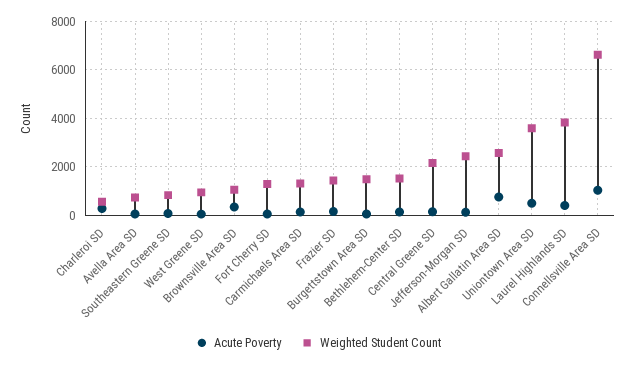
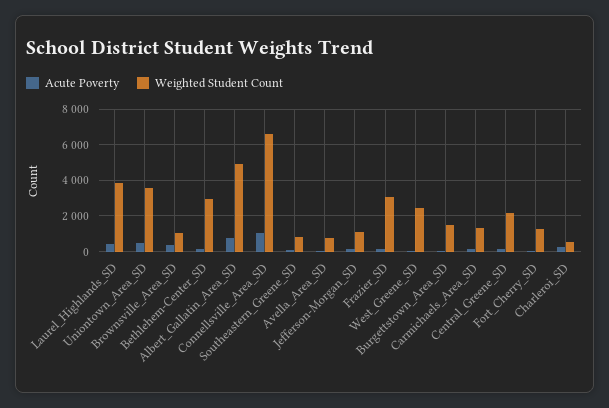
  {
    "Acute Poverty": {
      "Charleroi SD": 250,
      "Avella Area SD": 0,
      "Southeastern Greene SD": 0,
      "West Greene SD": 0,
      "Brownsville Area SD": 250,
      "Fort Cherry SD": 0,
      "Carmichaels Area SD": 250,
      "Frazier SD": 250,
      "Burgettstown Area SD": 0,
      "Bethlehem-Center SD": 250,
      "Central Greene SD": 250,
      "Jefferson-Morgan SD": 0,
      "Albert Gallatin Area SD": 750,
      "Uniontown Area SD": 500,
      "Laurel Highlands SD": 500,
      "Connellsville Area SD": 1000
    },
    "Weighted Student Count": {
      "Charleroi SD": 500,
      "Avella Area SD": 750,
      "Southeastern Greene SD": 750,
-     "West Greene SD": 1000,
+     "West Greene SD": 2500,
      "Brownsville Area SD": 1000,
      "Fort Cherry SD": 1250,
      "Carmichaels Area SD": 1250,
-     "Frazier SD": 1500,
+     "Frazier SD": 3000,
      "Burgettstown Area SD": 1500,
-     "Bethlehem-Center SD": 1500,
+     "Bethlehem-Center SD": 3000,
      "Central Greene SD": 2250,
-     "Jefferson-Morgan SD": 2500,
+     "Jefferson-Morgan SD": 1000,
-     "Albert Gallatin Area SD": 2500,
+     "Albert Gallatin Area SD": 5000,
      "Uniontown Area SD": 3500,
      "Laurel Highlands SD": 3750,
      "Connellsville Area SD": 6500
    }
  }

